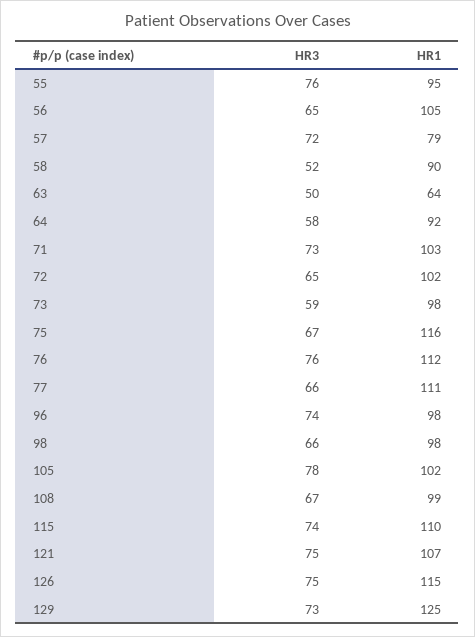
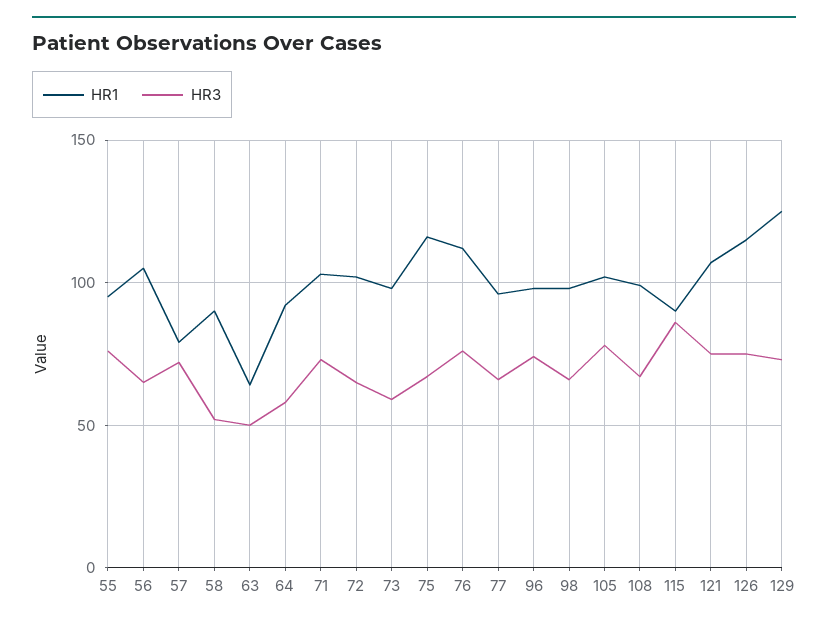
  {
    "HR3": {
      "55": 76,
      "56": 65,
      "57": 72,
      "58": 52,
      "63": 50,
      "64": 58,
      "71": 73,
      "72": 65,
      "73": 59,
      "75": 67,
      "76": 76,
      "77": 66,
      "96": 74,
      "98": 66,
      "105": 78,
      "108": 67,
-     "115": 74,
+     "115": 85,
      "121": 75,
      "126": 75,
      "129": 73
    },
    "HR1": {
      "55": 95,
      "56": 105,
      "57": 79,
      "58": 90,
      "63": 64,
      "64": 92,
      "71": 103,
      "72": 102,
      "73": 98,
      "75": 116,
      "76": 112,
-     "77": 111,
+     "77": 95,
      "96": 98,
      "98": 98,
      "105": 102,
      "108": 99,
-     "115": 110,
+     "115": 90,
      "121": 107,
      "126": 115,
      "129": 125
    }
  }

